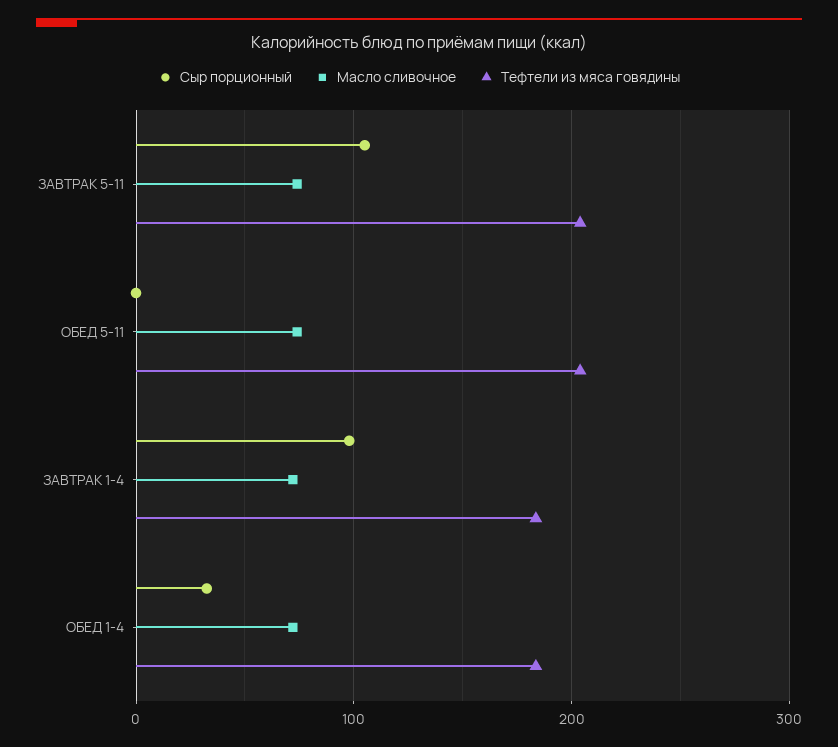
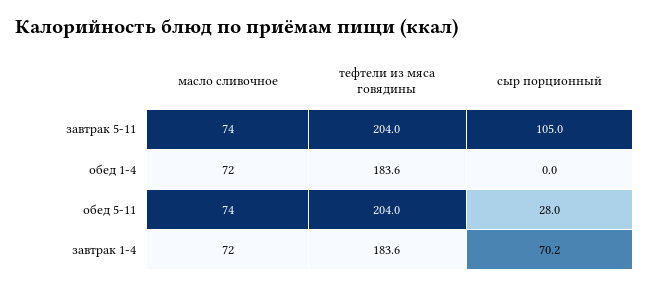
  {
    "Сыр порционный": {
      "ЗАВТРАК 5-11": 105,
-     "ОБЕД 5-11": 0,
+     "ОБЕД 5-11": 28,
-     "ЗАВТРАК 1-4": 100,
+     "ЗАВТРАК 1-4": 70.2,
-     "ОБЕД 1-4": 30
+     "ОБЕД 1-4": 0
    },
    "Масло сливочное": {
      "ЗАВТРАК 5-11": 74,
      "ОБЕД 5-11": 74,
      "ЗАВТРАК 1-4": 72,
      "ОБЕД 1-4": 72
    },
    "Тефтели из мяса говядины": {
      "ЗАВТРАК 5-11": 204,
      "ОБЕД 5-11": 204,
      "ЗАВТРАК 1-4": 183.6,
      "ОБЕД 1-4": 183.6
    }
  }

